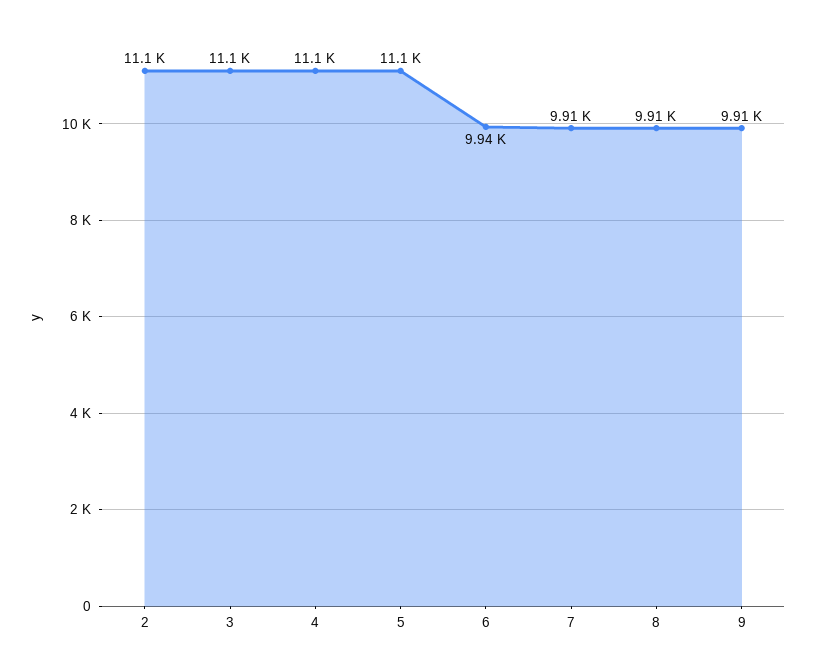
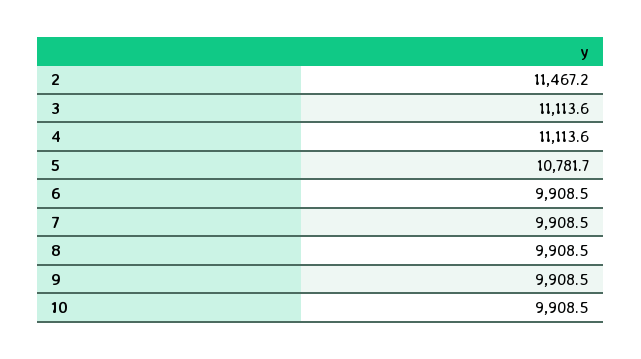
  {
-   "2": 11100,
+   "2": 11467.2,
    "3": 11113.6,
    "4": 11113.6,
-   "5": 11100,
+   "5": 10781.7,
-   "6": 9940,
+   "6": 9908.5,
    "7": 9908.5,
    "8": 9908.5,
-   "9": 9908.5
+   "9": 9908.5,
+   "10": 9908.5
  }

